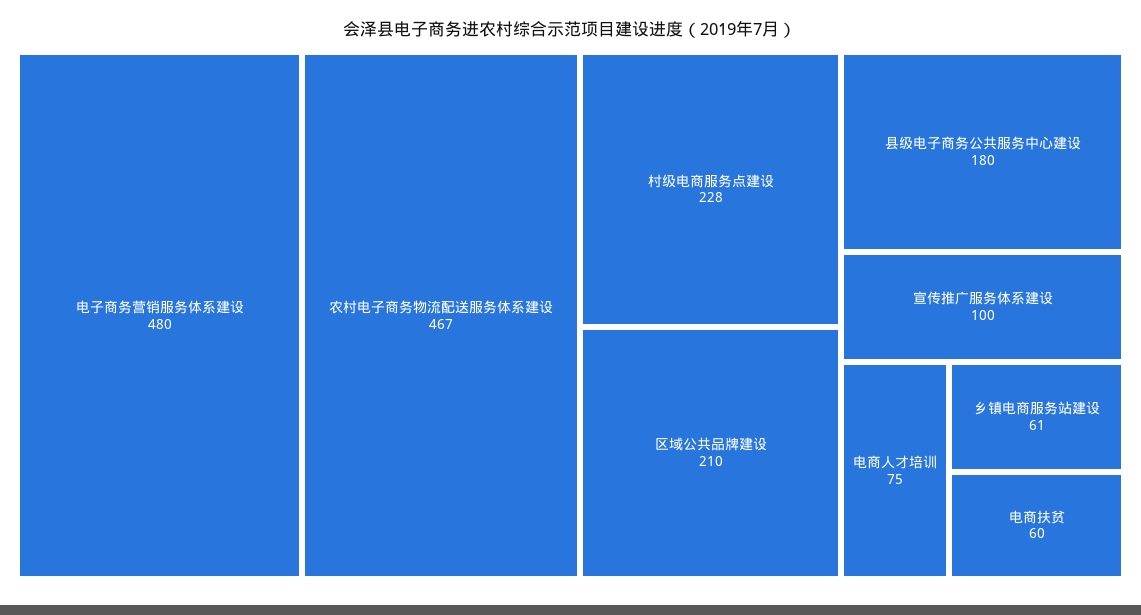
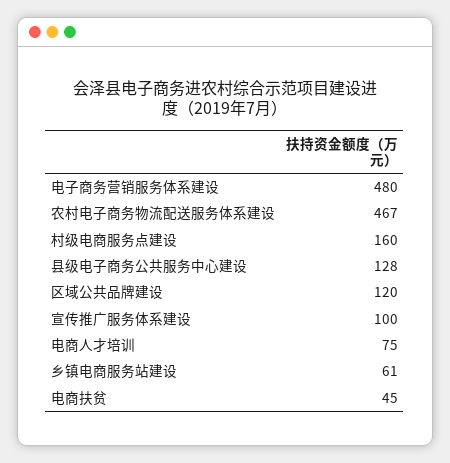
  {
    "电子商务营销服务体系建设": 480,
    "农村电子商务物流配送服务体系建设": 467,
-   "村级电商服务点建设": 228,
+   "村级电商服务点建设": 160,
-   "区域公共品牌建设": 210,
+   "区域公共品牌建设": 120,
-   "县级电子商务公共服务中心建设": 180,
+   "县级电子商务公共服务中心建设": 128,
    "宣传推广服务体系建设": 100,
    "电商人才培训": 75,
    "乡镇电商服务站建设": 61,
-   "电商扶贫": 60
+   "电商扶贫": 45
  }

